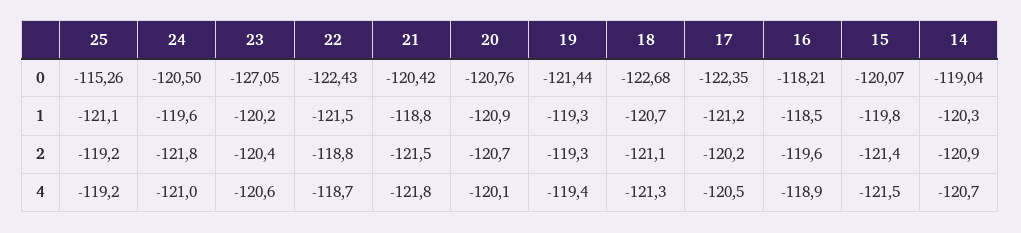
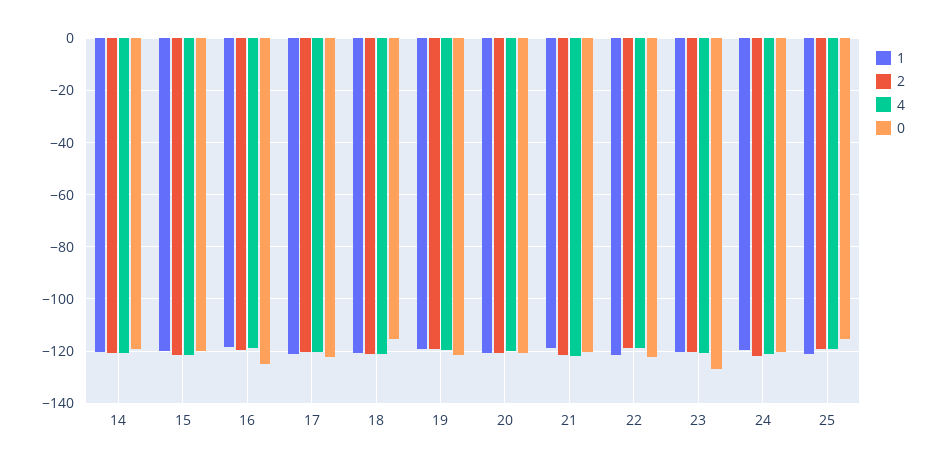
  {
    "0": {
      "25": -115.26,
      "24": -120.5,
      "23": -127.05,
      "22": -122.43,
      "21": -120.42,
      "20": -120.76,
      "19": -121.44,
-     "18": -122.68,
+     "18": -115,
      "17": -122.35,
-     "16": -118.21,
+     "16": -125,
      "15": -120.07,
      "14": -119.04
    },
    "1": {
      "25": -121.1,
      "24": -119.6,
      "23": -120.2,
      "22": -121.5,
      "21": -118.8,
      "20": -120.9,
      "19": -119.3,
      "18": -120.7,
      "17": -121.2,
      "16": -118.5,
      "15": -119.8,
      "14": -120.3
    },
    "2": {
      "25": -119.2,
      "24": -121.8,
      "23": -120.4,
      "22": -118.8,
      "21": -121.5,
      "20": -120.7,
      "19": -119.3,
      "18": -121.1,
      "17": -120.2,
      "16": -119.6,
      "15": -121.4,
      "14": -120.9
    },
    "4": {
      "25": -119.2,
      "24": -121,
      "23": -120.6,
      "22": -118.7,
      "21": -121.8,
      "20": -120.1,
      "19": -119.4,
      "18": -121.3,
      "17": -120.5,
      "16": -118.9,
      "15": -121.5,
      "14": -120.7
    }
  }

